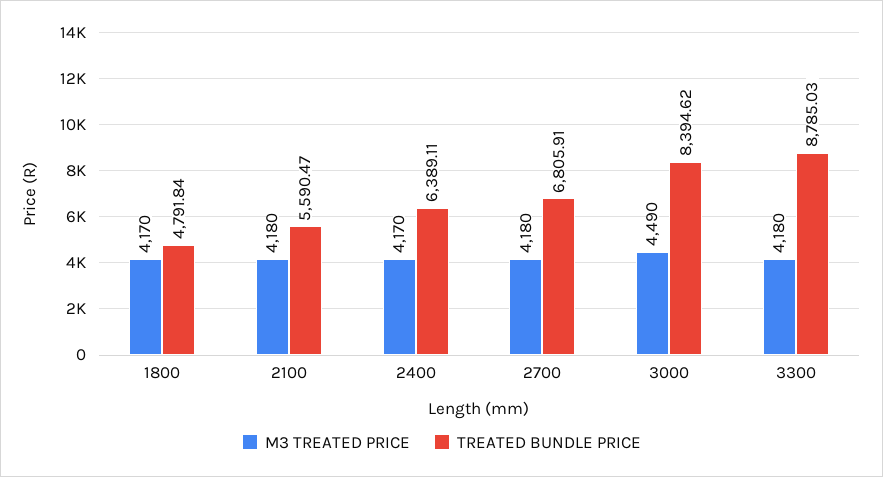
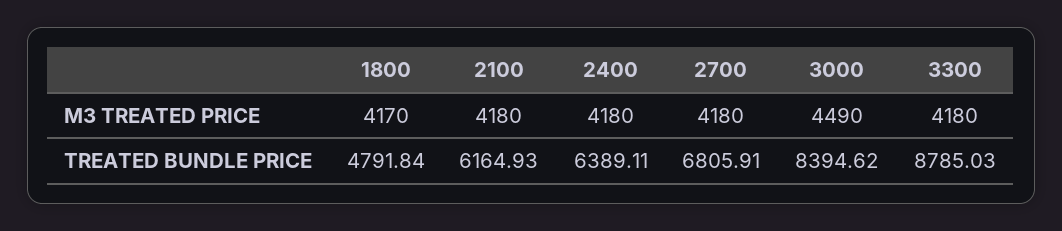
  {
    "M3 TREATED PRICE": {
      "1800": 4170,
      "2100": 4180,
-     "2400": 4170,
+     "2400": 4180,
      "2700": 4180,
      "3000": 4490,
      "3300": 4180
    },
    "TREATED BUNDLE PRICE": {
      "1800": 4791.84,
-     "2100": 5590.47,
+     "2100": 6164.93,
      "2400": 6389.11,
      "2700": 6805.91,
      "3000": 8394.62,
      "3300": 8785.03
    }
  }

